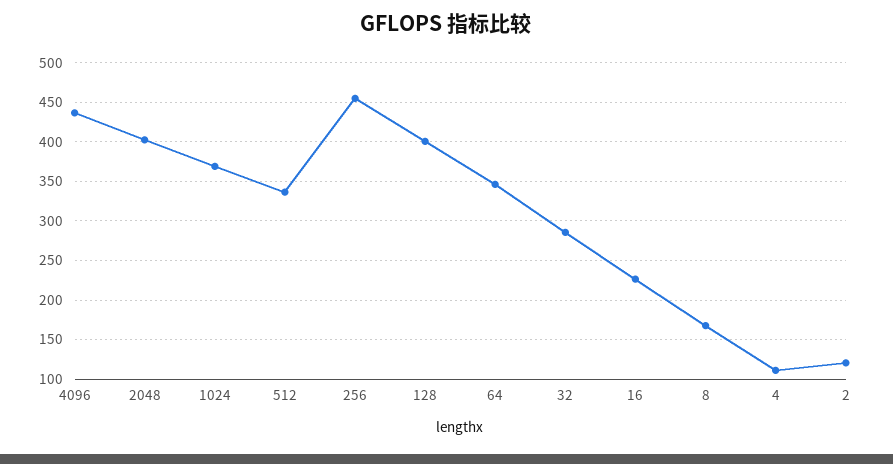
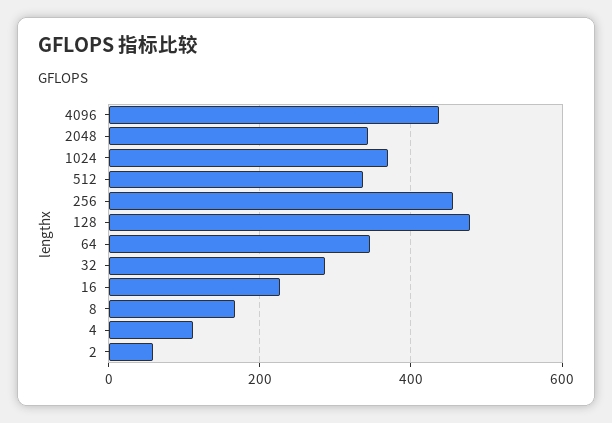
  {
    "4096": 440,
-   "2048": 400,
+   "2048": 340,
    "1024": 370,
    "512": 340,
    "256": 460,
-   "128": 400,
+   "128": 480,
    "64": 350,
    "32": 290,
    "16": 230,
    "8": 170,
    "4": 110,
-   "2": 120
+   "2": 60
  }

